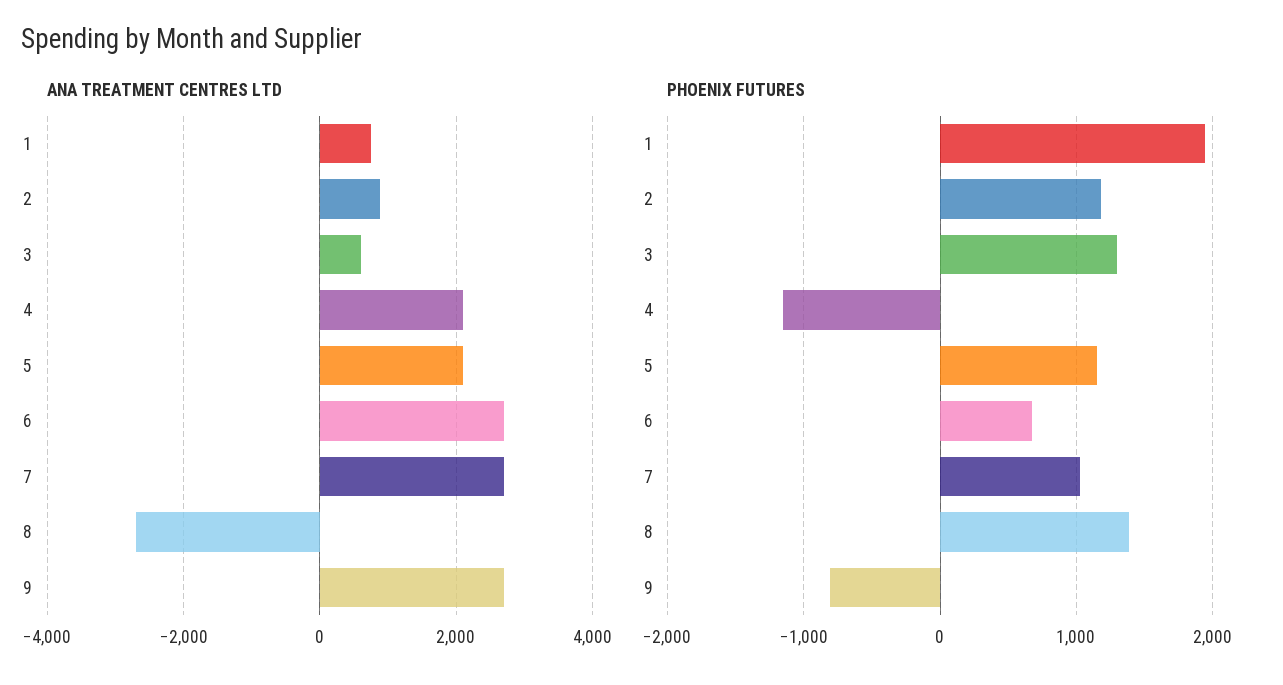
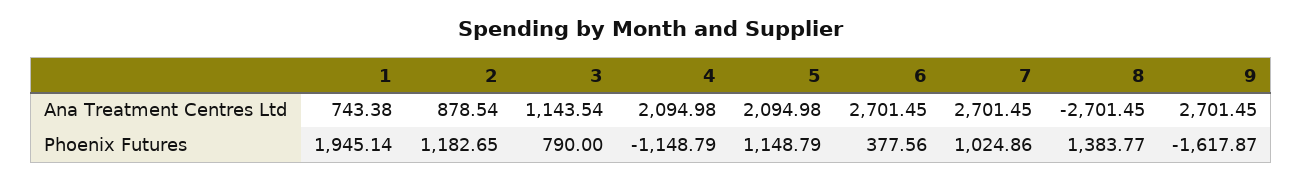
  {
    "ANA TREATMENT CENTRES LTD": {
      "1": 743.38,
      "2": 878.54,
-     "3": 600,
+     "3": 1143.54,
      "4": 2094.98,
      "5": 2094.98,
      "6": 2701.45,
      "7": 2701.45,
      "8": -2701.45,
      "9": 2701.45
    },
    "PHOENIX FUTURES": {
      "1": 1945.14,
      "2": 1182.65,
-     "3": 1300,
+     "3": 790,
      "4": -1148.79,
      "5": 1148.79,
-     "6": 700,
+     "6": 377.56,
      "7": 1024.86,
      "8": 1383.77,
-     "9": -800
+     "9": -1617.87
    }
  }

